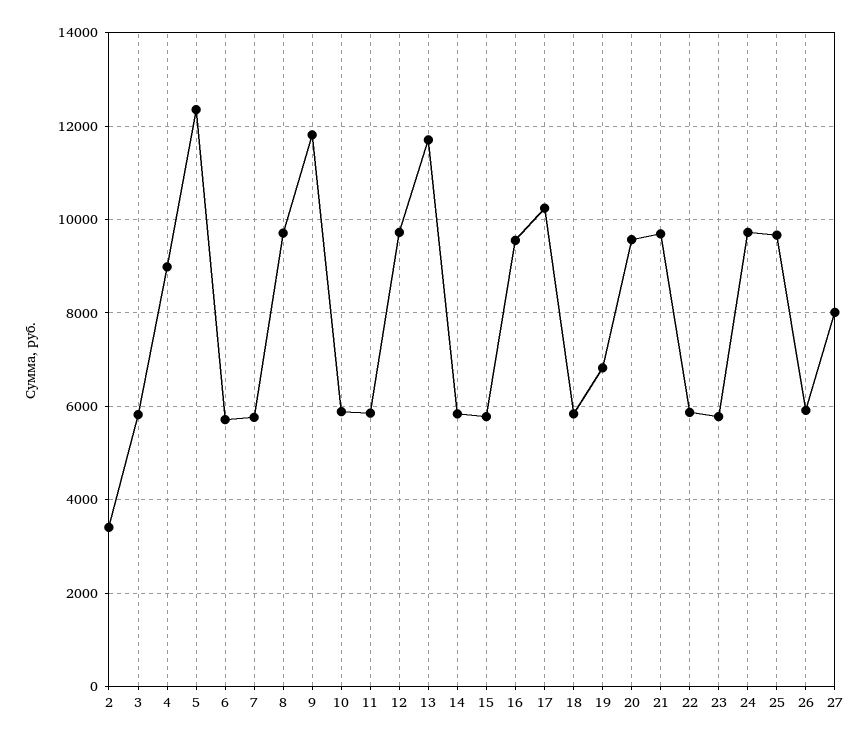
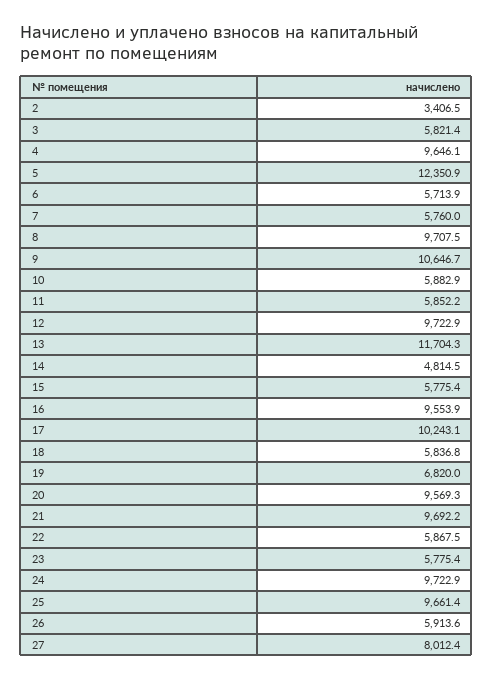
  {
    "2": 3406.5,
    "3": 5821.4,
-   "4": 9000,
+   "4": 9646.1,
    "5": 12350.9,
    "6": 5713.9,
    "7": 5760,
    "8": 9707.5,
-   "9": 11800,
+   "9": 10646.7,
    "10": 5882.9,
    "11": 5852.2,
    "12": 9722.9,
    "13": 11704.3,
-   "14": 5800,
+   "14": 4814.5,
    "15": 5775.4,
    "16": 9553.9,
    "17": 10243.1,
    "18": 5836.8,
    "19": 6820,
    "20": 9569.3,
    "21": 9692.2,
    "22": 5867.5,
    "23": 5775.4,
    "24": 9722.9,
    "25": 9661.4,
    "26": 5913.6,
    "27": 8012.4
  }

